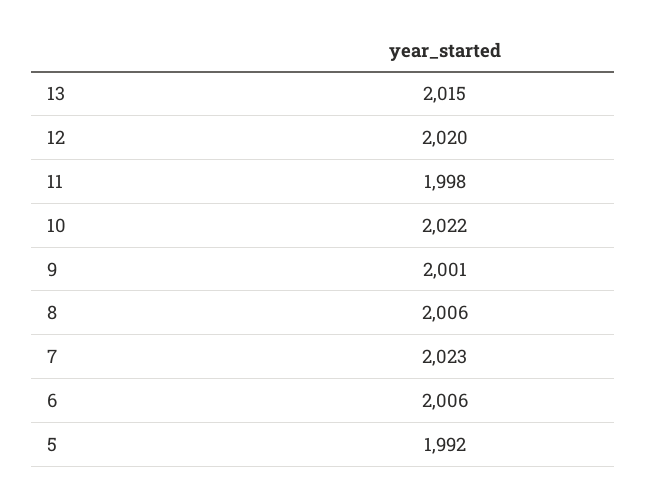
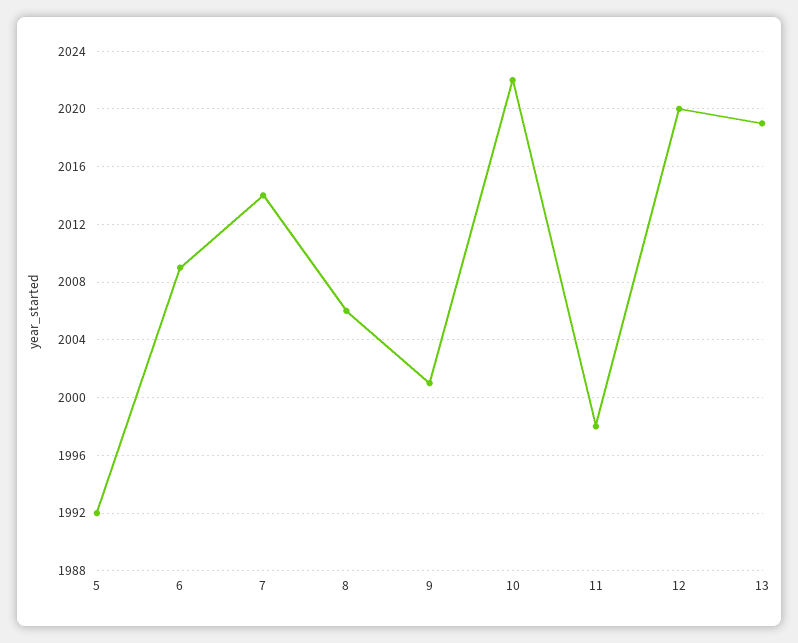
  {
-   "13": 2015,
+   "13": 2019,
    "12": 2020,
    "11": 1998,
    "10": 2022,
    "9": 2001,
    "8": 2006,
-   "7": 2023,
+   "7": 2014,
-   "6": 2006,
+   "6": 2009,
    "5": 1992
  }

